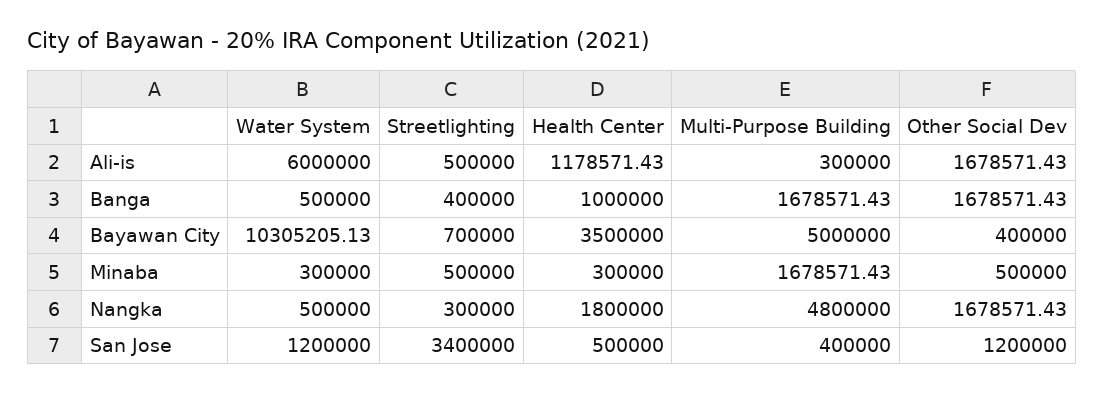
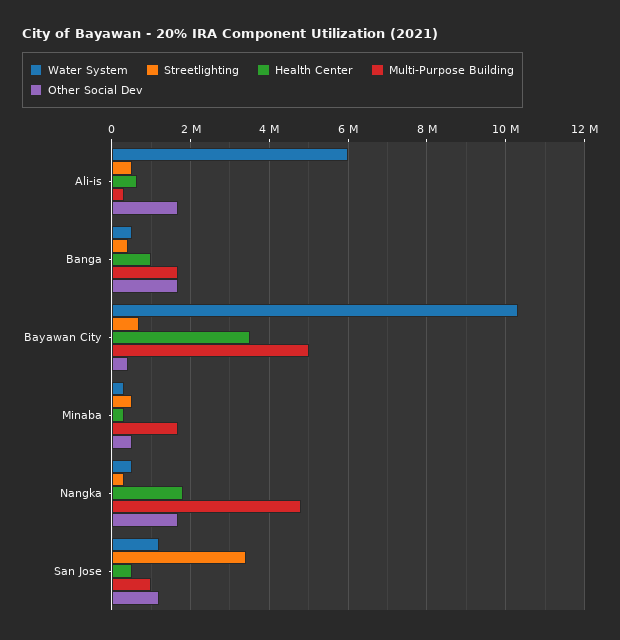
  {
    "Water System": {
      "Ali-is": 6000000,
      "Banga": 500000,
      "Bayawan City": 10305205.13,
      "Minaba": 300000,
      "Nangka": 500000,
      "San Jose": 1200000
    },
    "Streetlighting": {
      "Ali-is": 500000,
      "Banga": 400000,
      "Bayawan City": 700000,
      "Minaba": 500000,
      "Nangka": 300000,
      "San Jose": 3400000
    },
    "Health Center": {
-     "Ali-is": 1178571.43,
+     "Ali-is": 600000,
      "Banga": 1000000,
      "Bayawan City": 3500000,
      "Minaba": 300000,
      "Nangka": 1800000,
      "San Jose": 500000
    },
    "Multi-Purpose Building": {
      "Ali-is": 300000,
      "Banga": 1678571.43,
      "Bayawan City": 5000000,
      "Minaba": 1678571.43,
      "Nangka": 4800000,
-     "San Jose": 400000
+     "San Jose": 1000000
    },
    "Other Social Dev": {
      "Ali-is": 1678571.43,
      "Banga": 1678571.43,
      "Bayawan City": 400000,
      "Minaba": 500000,
      "Nangka": 1678571.43,
      "San Jose": 1200000
    }
  }

